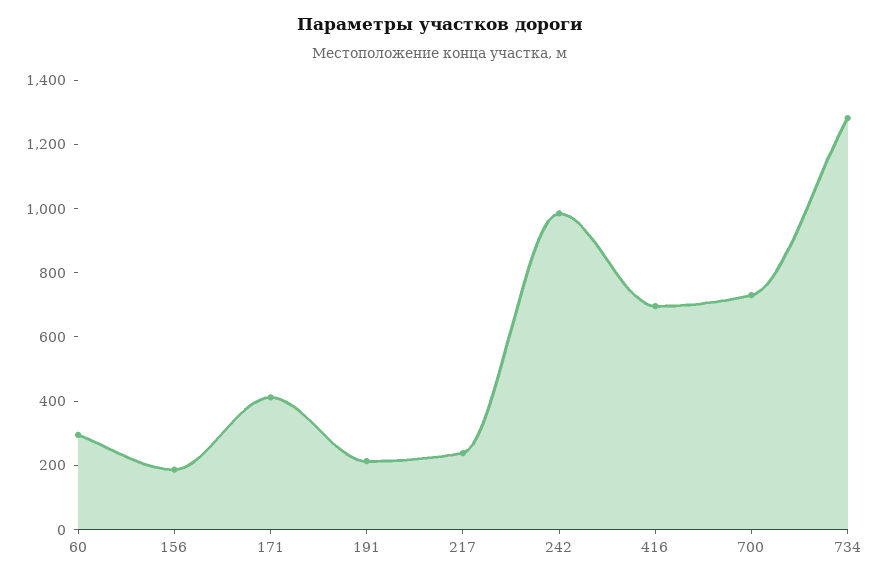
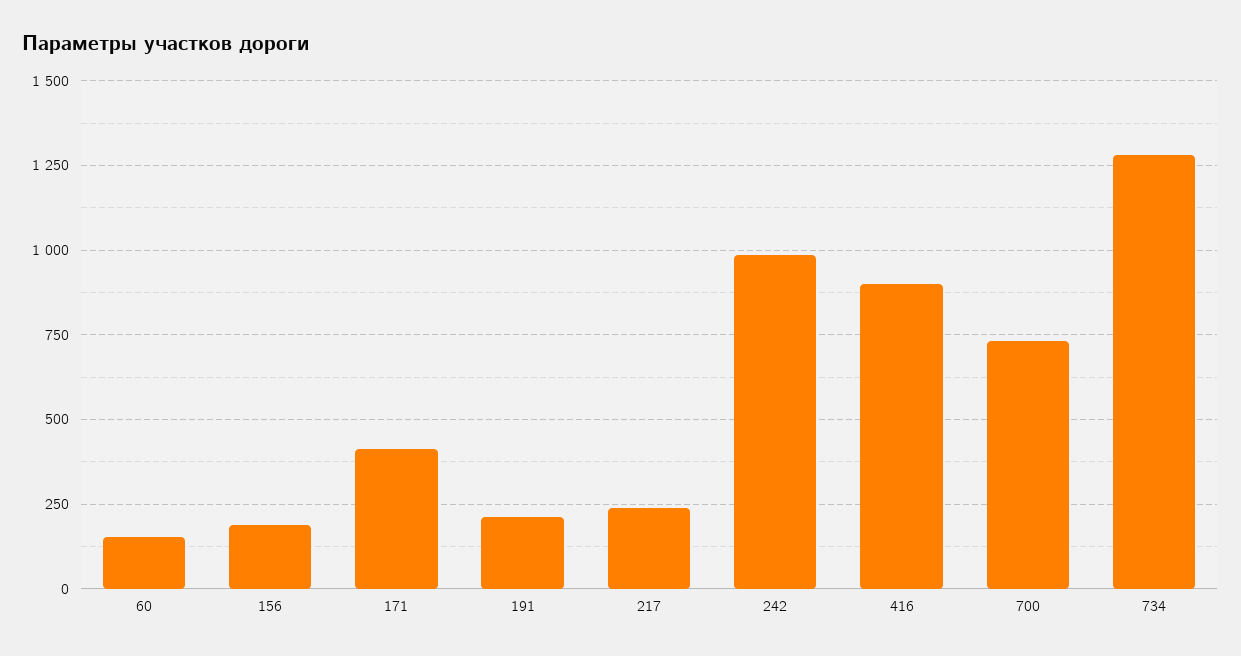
  {
-   "60": 300,
+   "60": 150,
    "156": 175,
    "171": 400,
    "191": 225,
    "217": 250,
    "242": 975,
-   "416": 700,
+   "416": 900,
    "700": 725,
    "734": 1275
  }

